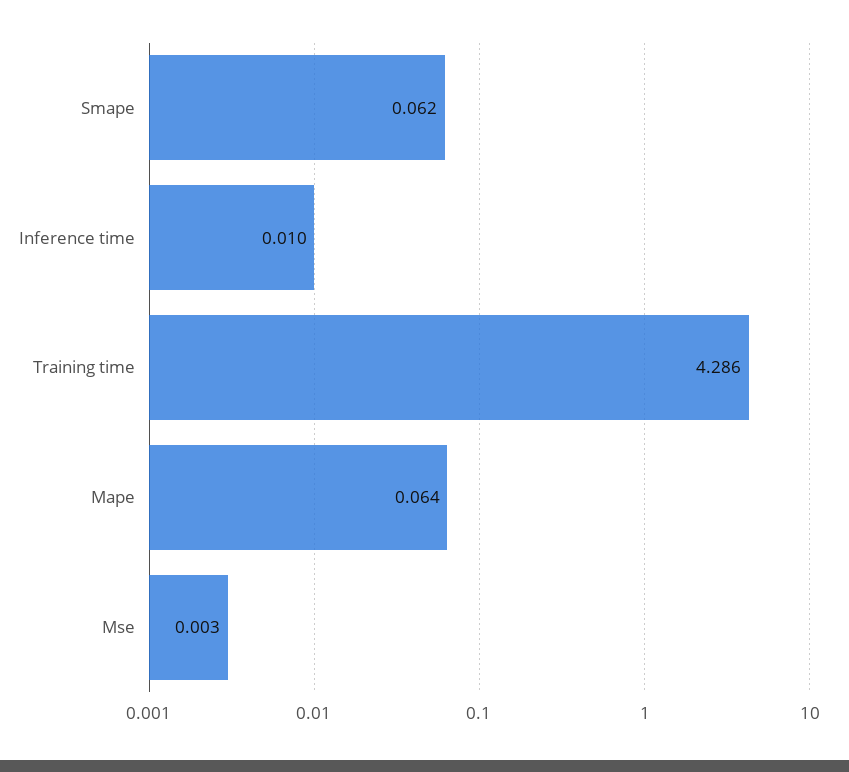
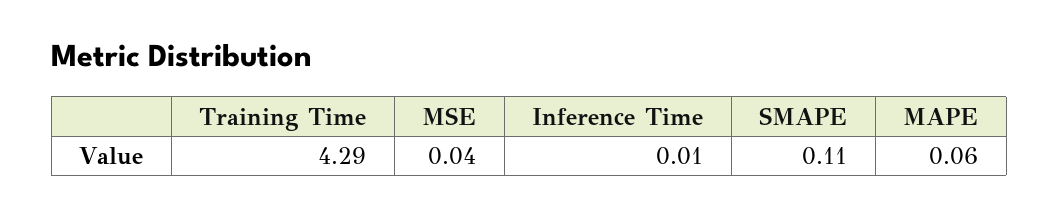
  {
-   "Smape": 0.062,
+   "Smape": 0.11,
    "Inference time": 0.01,
    "Training time": 4.286,
    "Mape": 0.064,
-   "Mse": 0.003
+   "Mse": 0.04
  }

